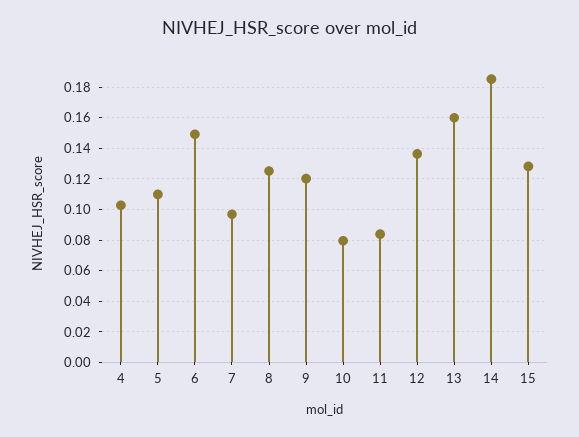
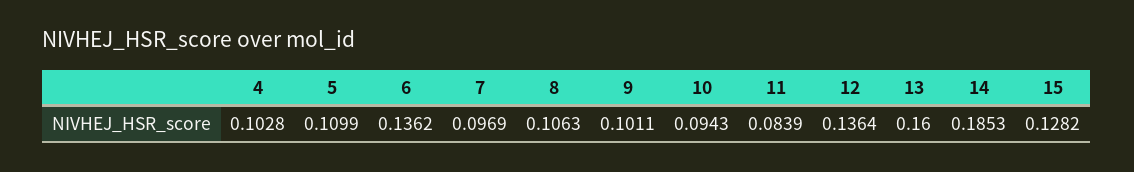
  {
    "4": 0.1028,
    "5": 0.1099,
-   "6": 0.15,
+   "6": 0.1362,
    "7": 0.0969,
-   "8": 0.125,
+   "8": 0.1063,
-   "9": 0.12,
+   "9": 0.1011,
-   "10": 0.08,
+   "10": 0.0943,
    "11": 0.0839,
    "12": 0.1364,
    "13": 0.16,
    "14": 0.1853,
    "15": 0.1282
  }

